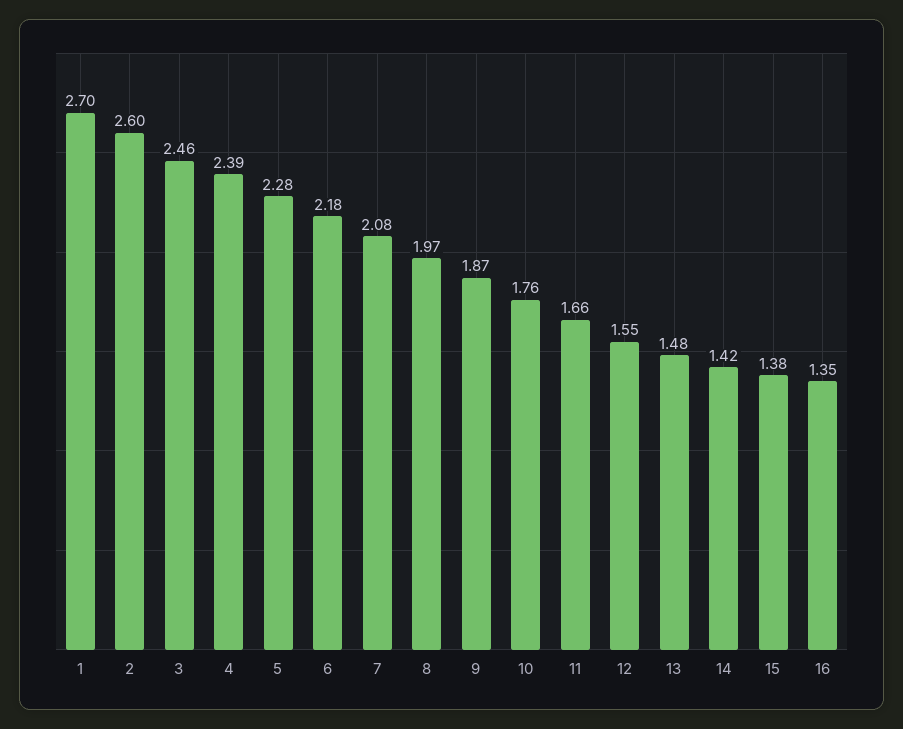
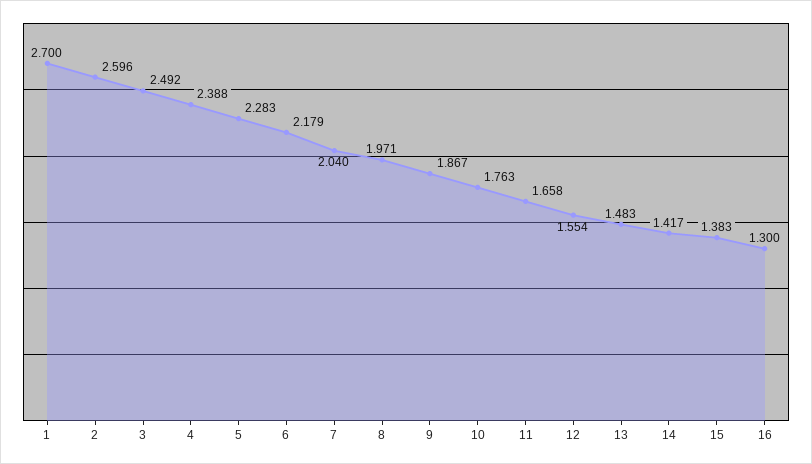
  {
    "1": 2.7,
    "2": 2.596,
-   "3": 2.46,
+   "3": 2.492,
    "4": 2.388,
    "5": 2.283,
    "6": 2.179,
-   "7": 2.08,
+   "7": 2.04,
    "8": 1.971,
    "9": 1.867,
    "10": 1.763,
    "11": 1.658,
    "12": 1.554,
    "13": 1.483,
    "14": 1.417,
    "15": 1.383,
-   "16": 1.35
+   "16": 1.3
  }

